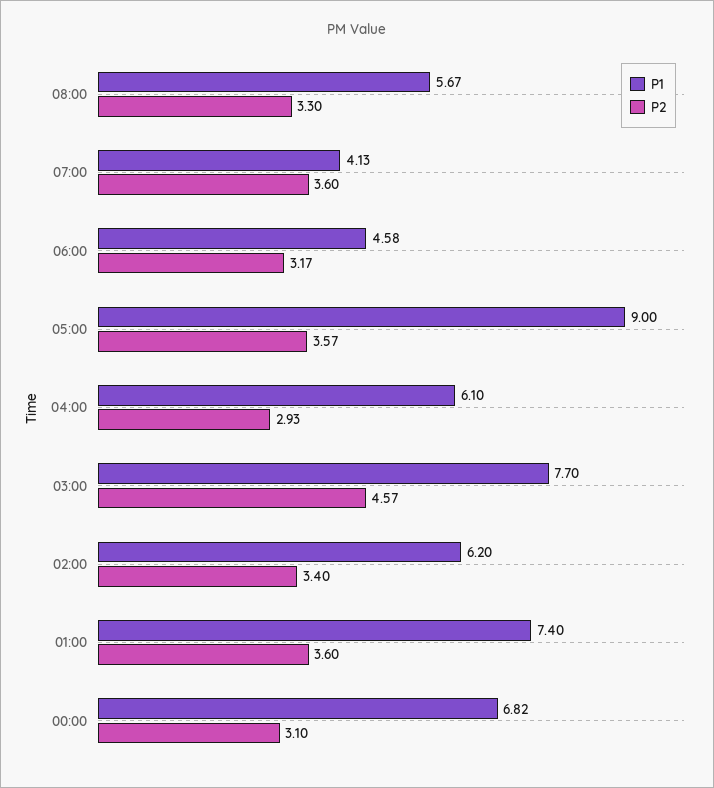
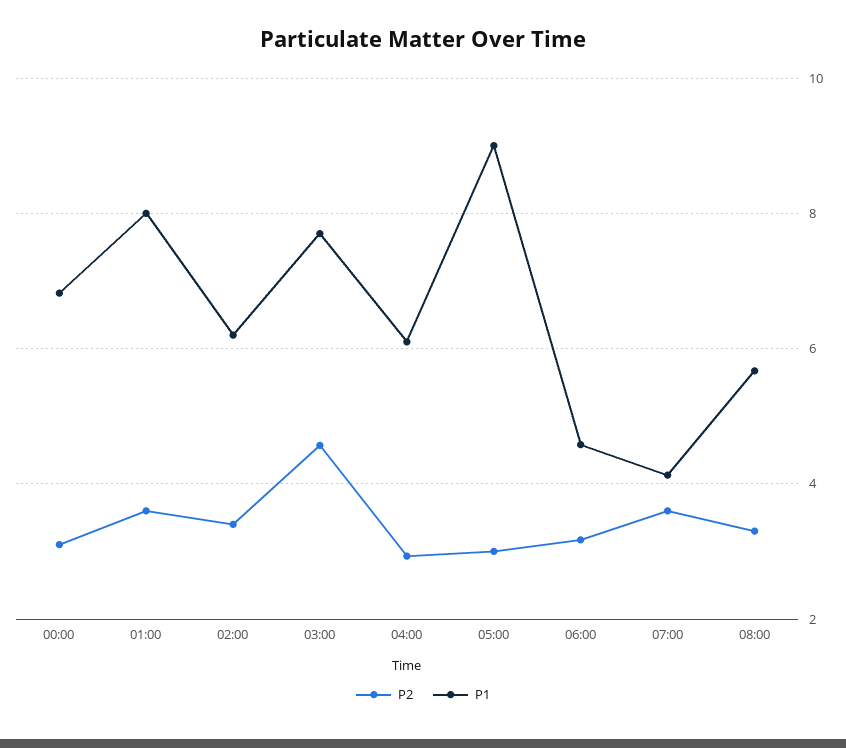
  {
    "P1": {
      "08:00": 5.67,
      "07:00": 4.13,
      "06:00": 4.58,
      "05:00": 9,
      "04:00": 6.1,
      "03:00": 7.7,
      "02:00": 6.2,
-     "01:00": 7.4,
+     "01:00": 8,
      "00:00": 6.82
    },
    "P2": {
      "08:00": 3.3,
      "07:00": 3.6,
      "06:00": 3.17,
-     "05:00": 3.57,
+     "05:00": 3,
      "04:00": 2.93,
      "03:00": 4.57,
      "02:00": 3.4,
      "01:00": 3.6,
      "00:00": 3.1
    }
  }

